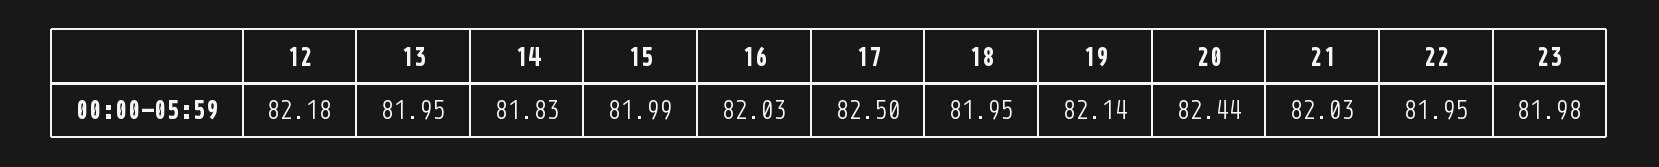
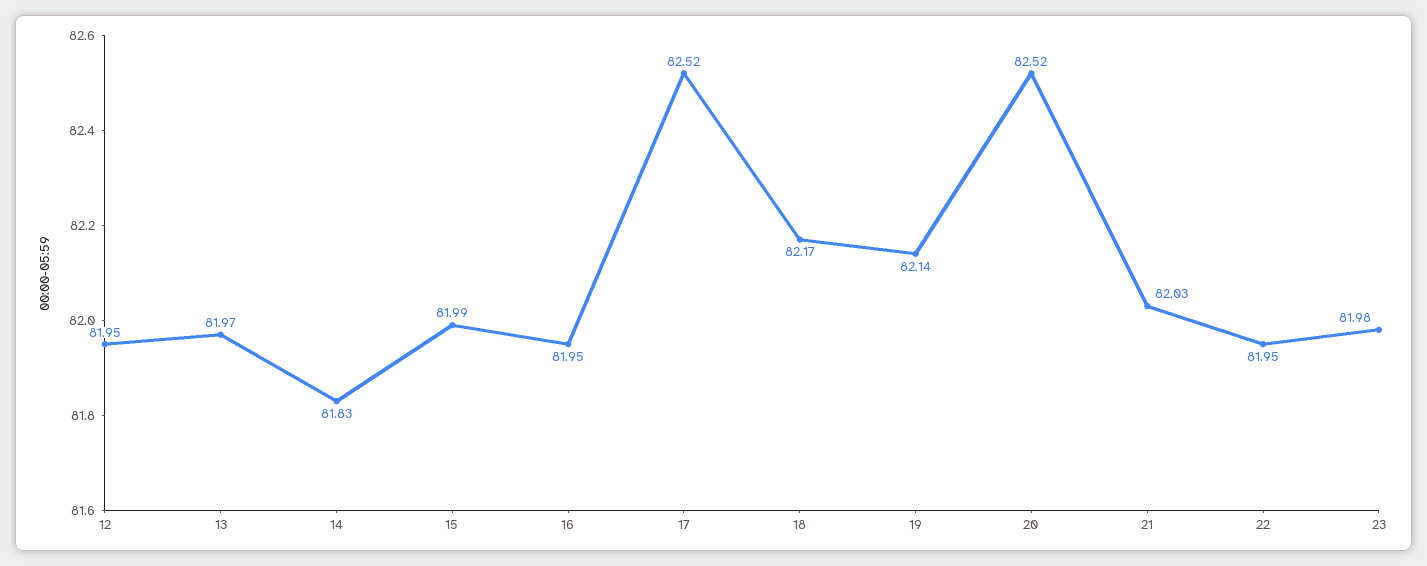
  {
-   "12": 82.18,
+   "12": 81.95,
-   "13": 81.95,
+   "13": 81.97,
    "14": 81.83,
    "15": 81.99,
-   "16": 82.03,
+   "16": 81.95,
-   "17": 82.5,
+   "17": 82.52,
-   "18": 81.95,
+   "18": 82.17,
    "19": 82.14,
-   "20": 82.44,
+   "20": 82.52,
    "21": 82.03,
    "22": 81.95,
    "23": 81.98
  }

